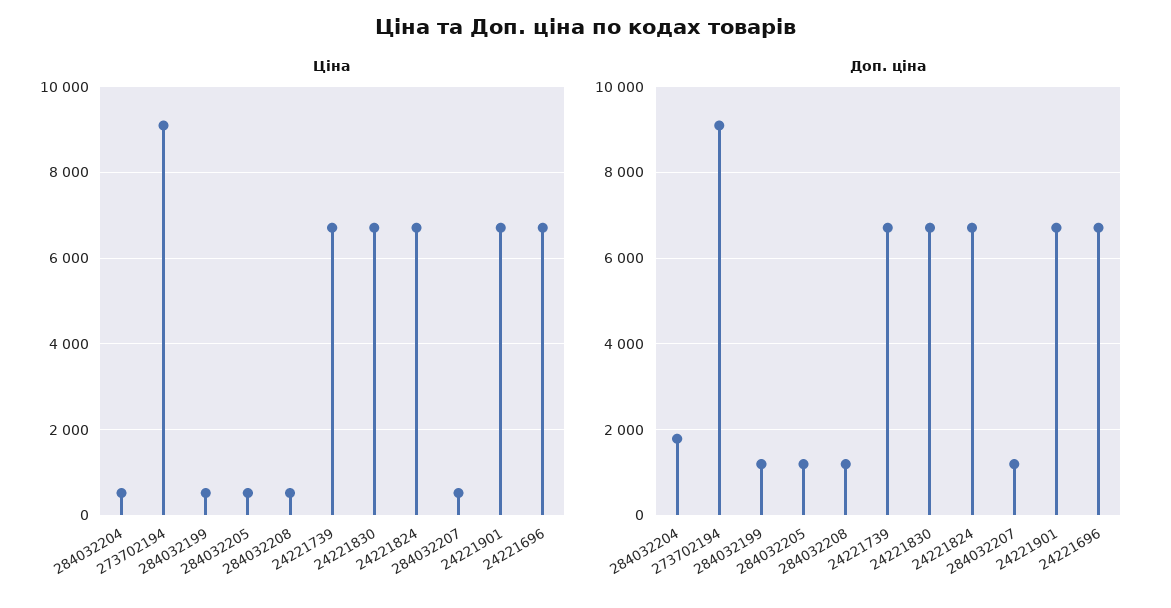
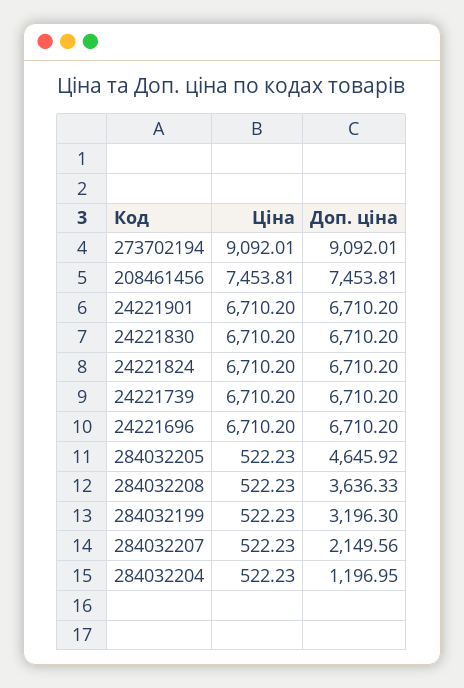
  {
    "Ціна": {
      "284032204": 522.23,
      "273702194": 9092.01,
      "284032199": 522.23,
      "284032205": 522.23,
      "284032208": 522.23,
      "24221739": 6710.2,
      "24221830": 6710.2,
      "24221824": 6710.2,
      "284032207": 522.23,
      "24221901": 6710.2,
-     "24221696": 6710.2
+     "24221696": 6710.2,
+     "208461456": 7453.81
    },
    "Доп. ціна": {
-     "284032204": 1800,
+     "284032204": 1196.95,
      "273702194": 9092.01,
-     "284032199": 1200,
+     "284032199": 3196.3,
-     "284032205": 1200,
+     "284032205": 4645.92,
-     "284032208": 1200,
+     "284032208": 3636.33,
      "24221739": 6710.2,
      "24221830": 6710.2,
      "24221824": 6710.2,
-     "284032207": 1200,
+     "284032207": 2149.56,
      "24221901": 6710.2,
-     "24221696": 6710.2
+     "24221696": 6710.2,
+     "208461456": 7453.81
    }
  }

